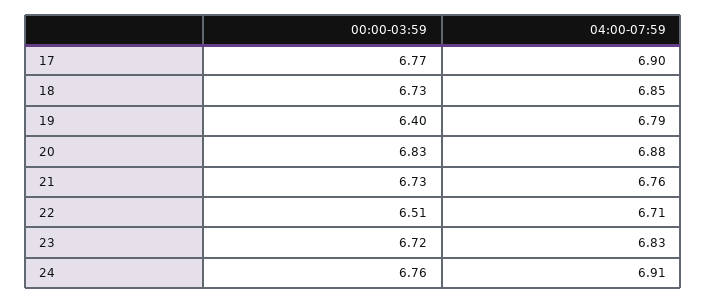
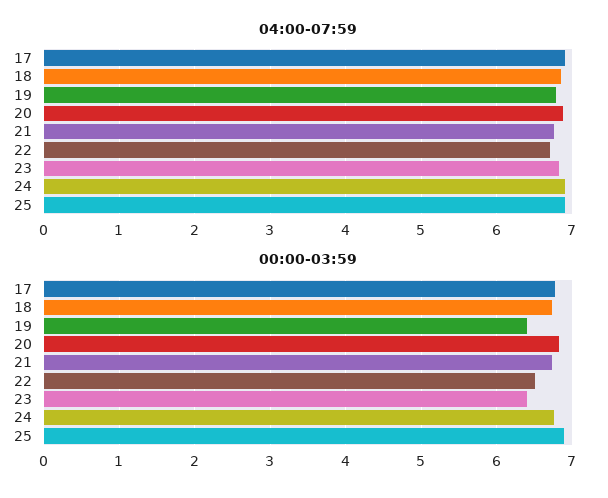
  {
    "00:00-03:59": {
      "17": 6.77,
      "18": 6.73,
      "19": 6.4,
      "20": 6.83,
      "21": 6.73,
      "22": 6.51,
-     "23": 6.72,
+     "23": 6.4,
-     "24": 6.76
+     "24": 6.76,
+     "25": 6.9
    },
    "04:00-07:59": {
      "17": 6.9,
      "18": 6.85,
      "19": 6.79,
      "20": 6.88,
      "21": 6.76,
      "22": 6.71,
      "23": 6.83,
-     "24": 6.91
+     "24": 6.91,
+     "25": 6.9
    }
  }

